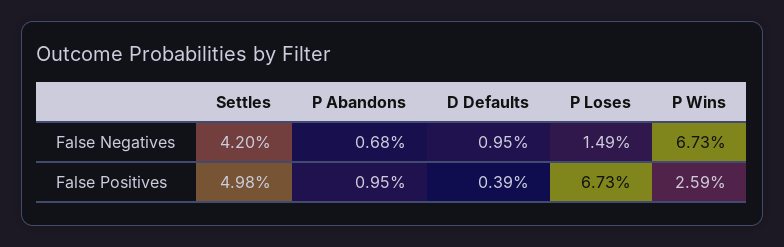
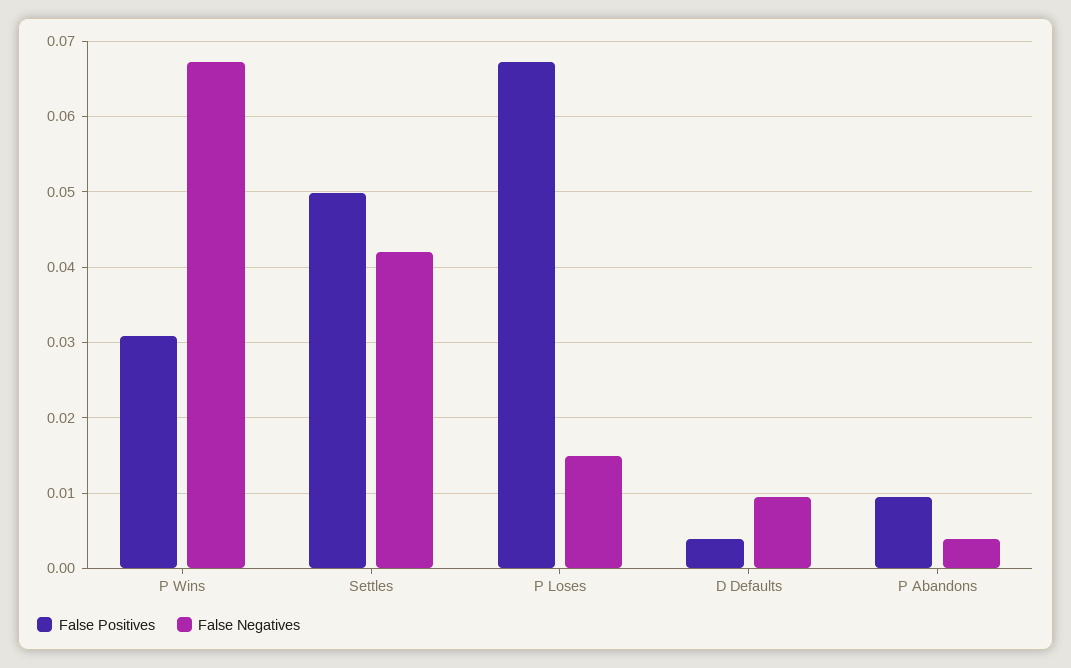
  {
    "False Negatives": {
      "Settles": 0.042,
-     "P Abandons": 0.0068,
+     "P Abandons": 0.004,
      "D Defaults": 0.0095,
      "P Loses": 0.0149,
      "P Wins": 0.0673
    },
    "False Positives": {
      "Settles": 0.0498,
      "P Abandons": 0.0095,
      "D Defaults": 0.0039,
      "P Loses": 0.0673,
-     "P Wins": 0.0259
+     "P Wins": 0.031
    }
  }

